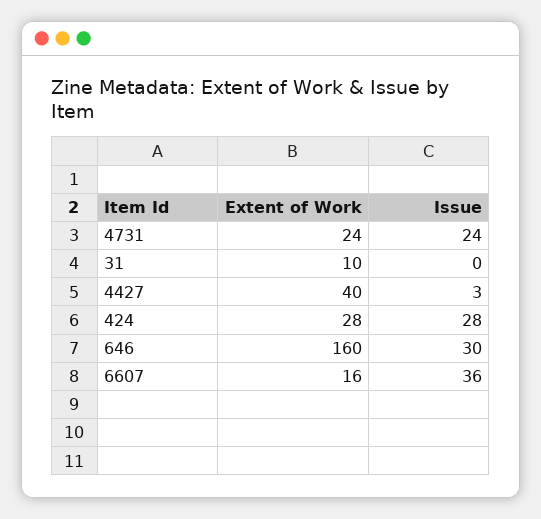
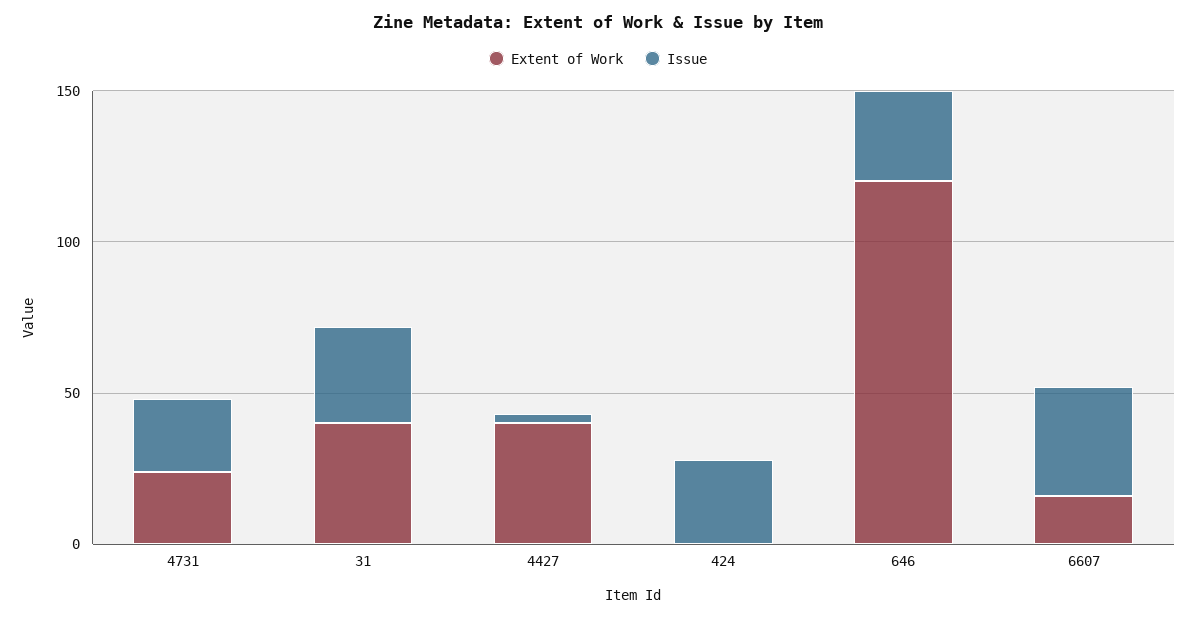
  {
    "Extent of Work": {
      "4731": 24,
-     "31": 10,
+     "31": 40,
      "4427": 40,
-     "424": 28,
+     "424": 0,
-     "646": 160,
+     "646": 120,
      "6607": 16
    },
    "Issue": {
      "4731": 24,
-     "31": 0,
+     "31": 30,
      "4427": 3,
      "424": 28,
      "646": 30,
      "6607": 36
    }
  }

